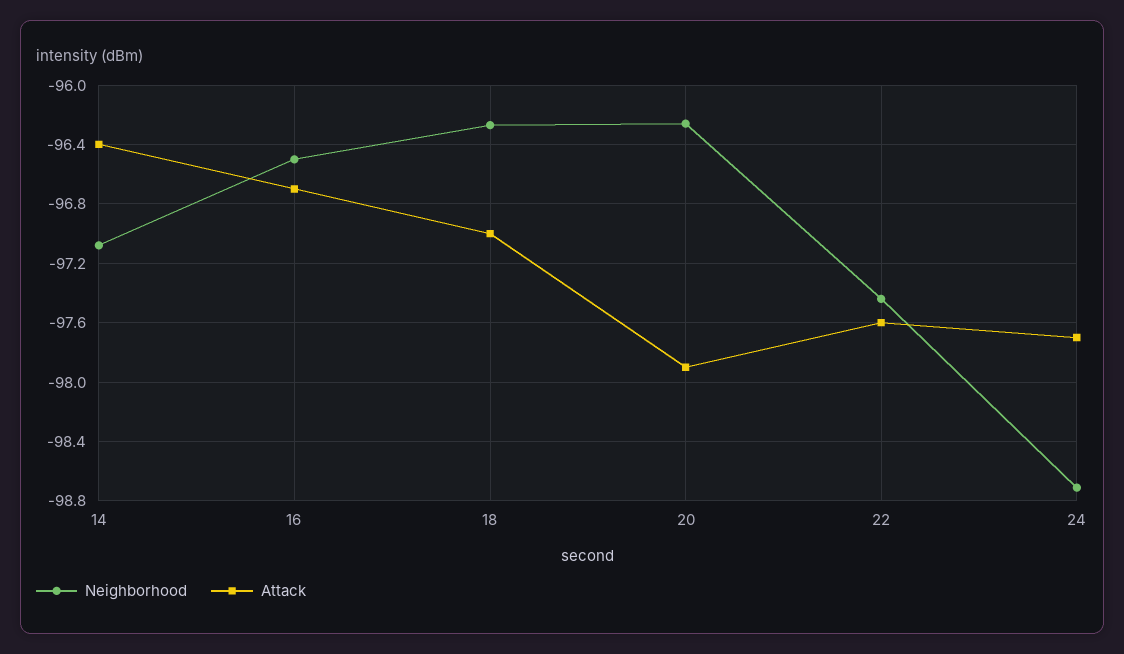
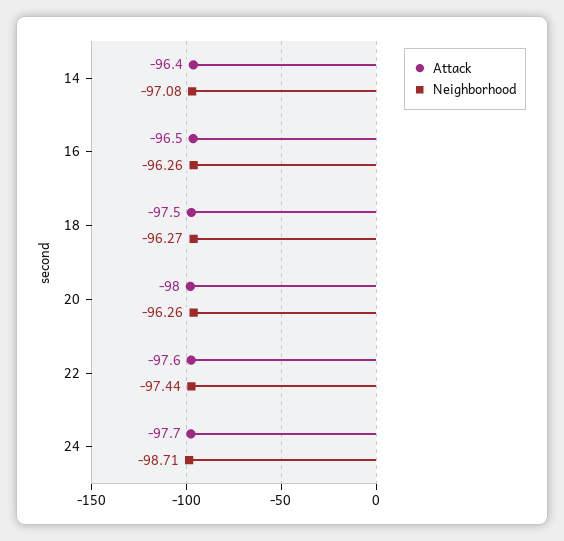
  {
    "Neighborhood": {
      "14": -97.08,
-     "16": -96.5,
+     "16": -96.26,
      "18": -96.27,
      "20": -96.26,
      "22": -97.44,
      "24": -98.71
    },
    "Attack": {
      "14": -96.4,
-     "16": -96.7,
+     "16": -96.5,
-     "18": -97,
+     "18": -97.5,
-     "20": -97.9,
+     "20": -98,
      "22": -97.6,
      "24": -97.7
    }
  }

